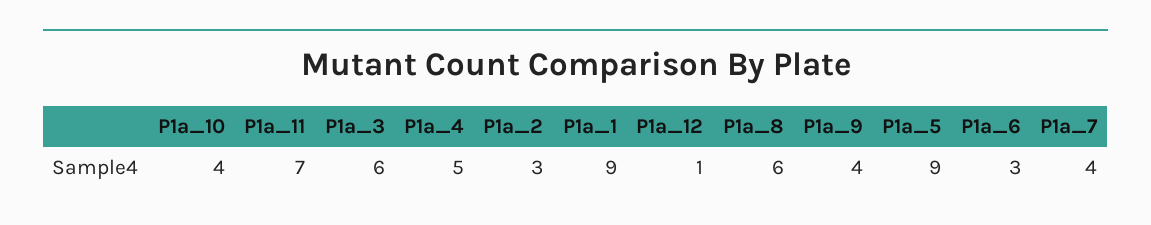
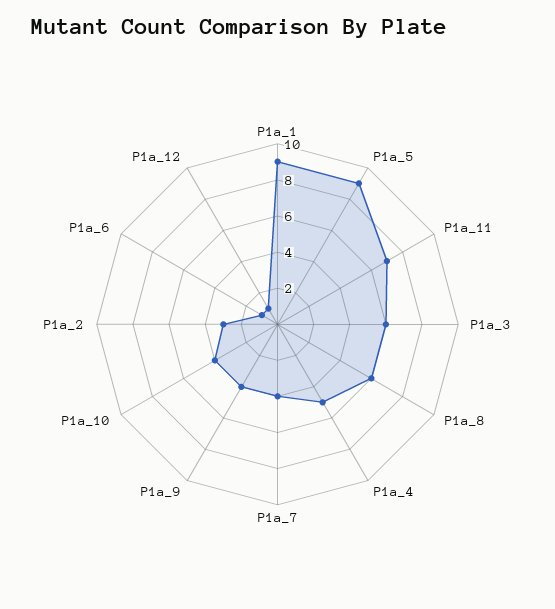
  {
    "P1a_10": 4,
    "P1a_11": 7,
    "P1a_3": 6,
    "P1a_4": 5,
    "P1a_2": 3,
    "P1a_1": 9,
    "P1a_12": 1,
    "P1a_8": 6,
    "P1a_9": 4,
    "P1a_5": 9,
-   "P1a_6": 3,
+   "P1a_6": 1,
    "P1a_7": 4
  }

